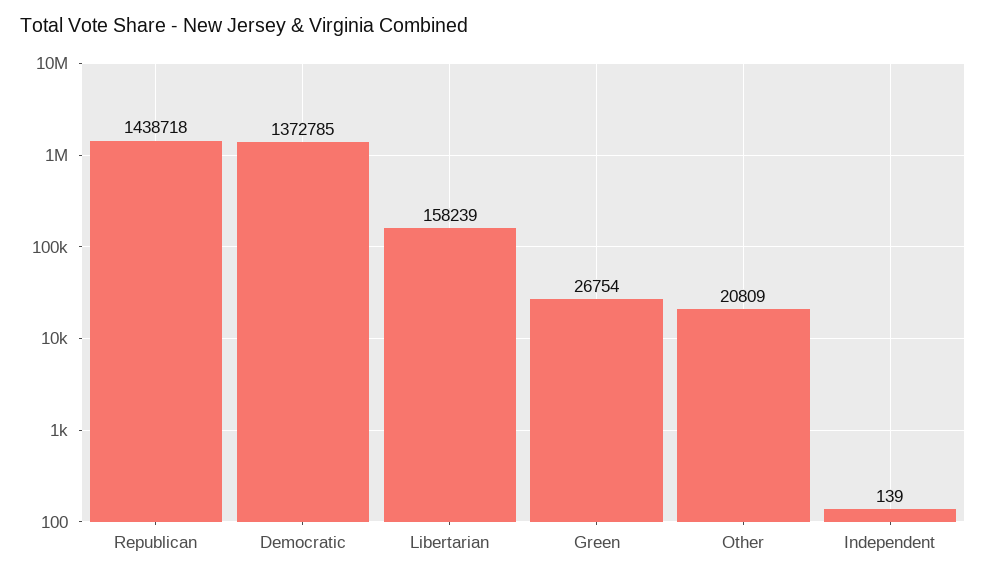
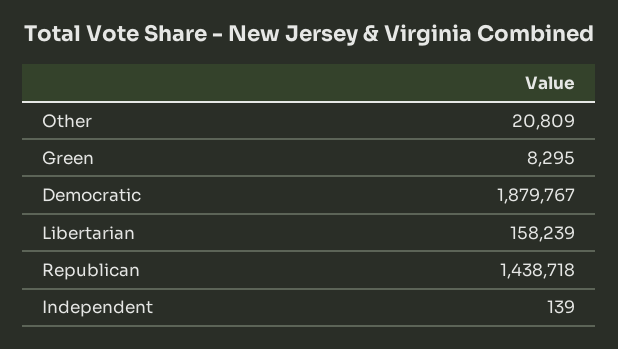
  {
    "Republican": 1438718,
-   "Democratic": 1372785,
+   "Democratic": 1879767,
    "Libertarian": 158239,
-   "Green": 26754,
+   "Green": 8295,
    "Other": 20809,
    "Independent": 139
  }

